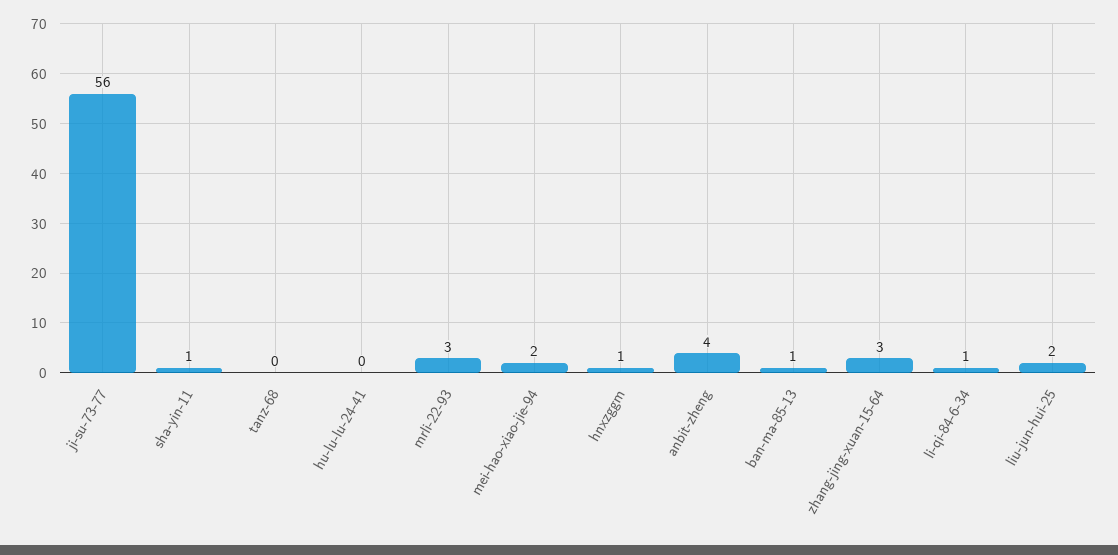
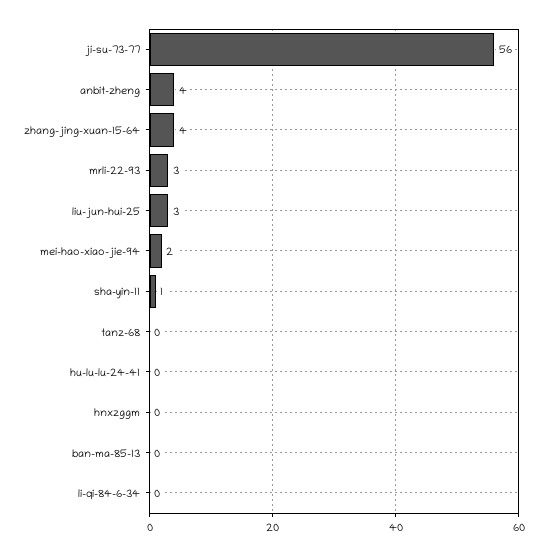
  {
    "ji-su-73-77": 56,
    "sha-yin-11": 1,
    "tanz-68": 0,
    "hu-lu-lu-24-41": 0,
    "mrli-22-93": 3,
    "mei-hao-xiao-jie-94": 2,
-   "hnxzggm": 1,
+   "hnxzggm": 0,
    "anbit-zheng": 4,
-   "ban-ma-85-13": 1,
+   "ban-ma-85-13": 0,
-   "zhang-jing-xuan-15-64": 3,
+   "zhang-jing-xuan-15-64": 4,
-   "li-qi-84-6-34": 1,
+   "li-qi-84-6-34": 0,
-   "liu-jun-hui-25": 2
+   "liu-jun-hui-25": 3
  }

